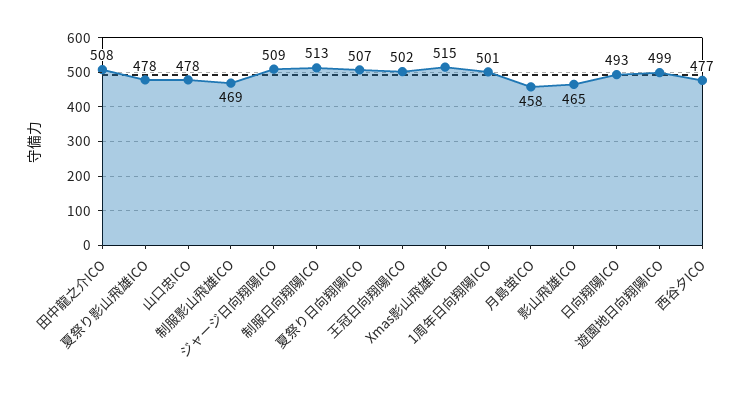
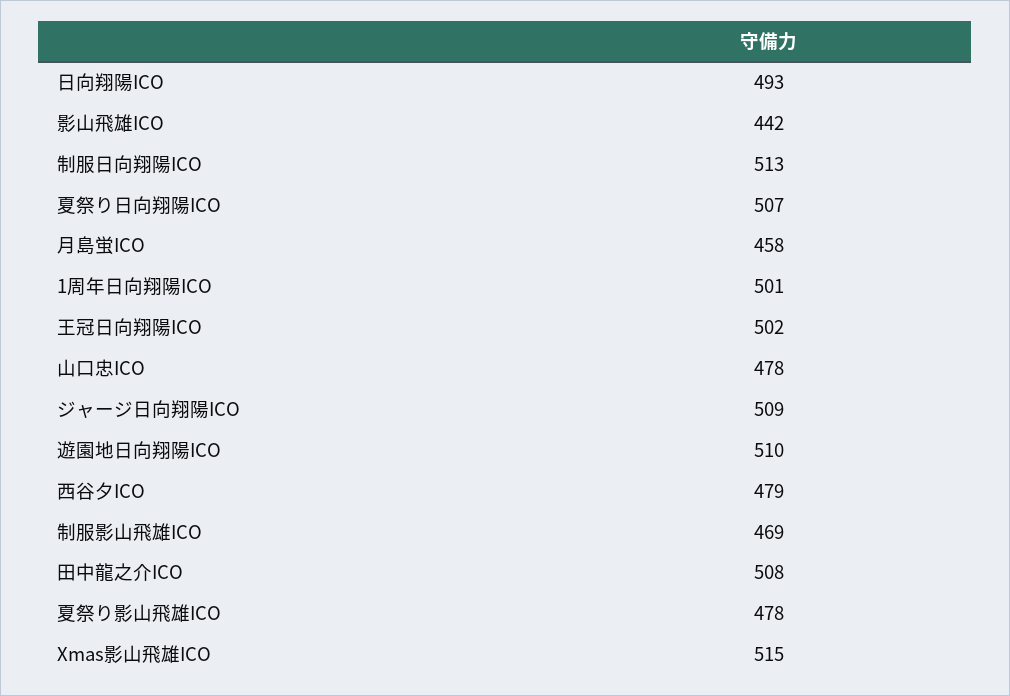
  {
    "田中龍之介ICO": 508,
    "夏祭り影山飛雄ICO": 478,
    "山口忠ICO": 478,
    "制服影山飛雄ICO": 469,
    "ジャージ日向翔陽ICO": 509,
    "制服日向翔陽ICO": 513,
    "夏祭り日向翔陽ICO": 507,
    "王冠日向翔陽ICO": 502,
    "Xmas影山飛雄ICO": 515,
    "1周年日向翔陽ICO": 501,
    "月島蛍ICO": 458,
-   "影山飛雄ICO": 465,
+   "影山飛雄ICO": 442,
    "日向翔陽ICO": 493,
-   "遊園地日向翔陽ICO": 499,
+   "遊園地日向翔陽ICO": 510,
-   "西谷夕ICO": 477
+   "西谷夕ICO": 479
  }

